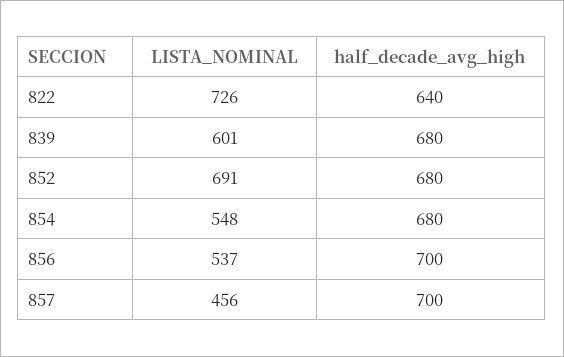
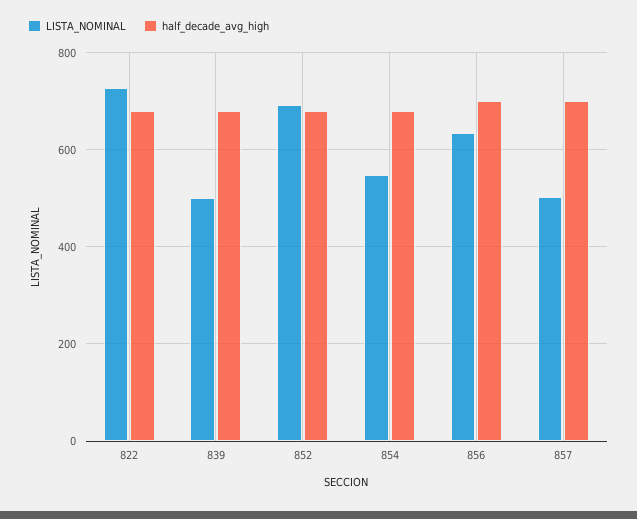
  {
    "LISTA_NOMINAL": {
      "822": 726,
-     "839": 601,
+     "839": 500,
      "852": 691,
      "854": 548,
-     "856": 537,
+     "856": 640,
-     "857": 456
+     "857": 500
    },
    "half_decade_avg_high": {
-     "822": 640,
+     "822": 680,
      "839": 680,
      "852": 680,
      "854": 680,
      "856": 700,
      "857": 700
    }
  }

